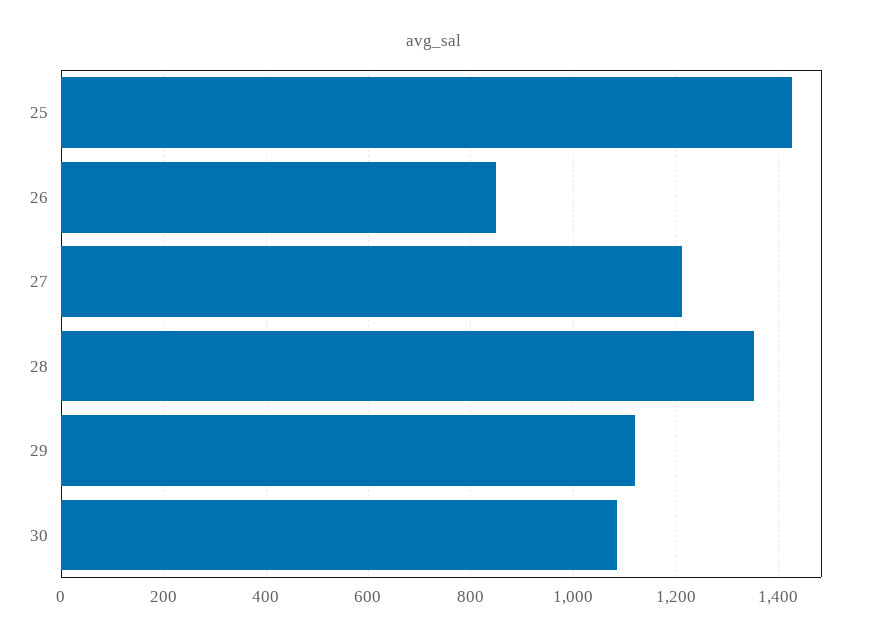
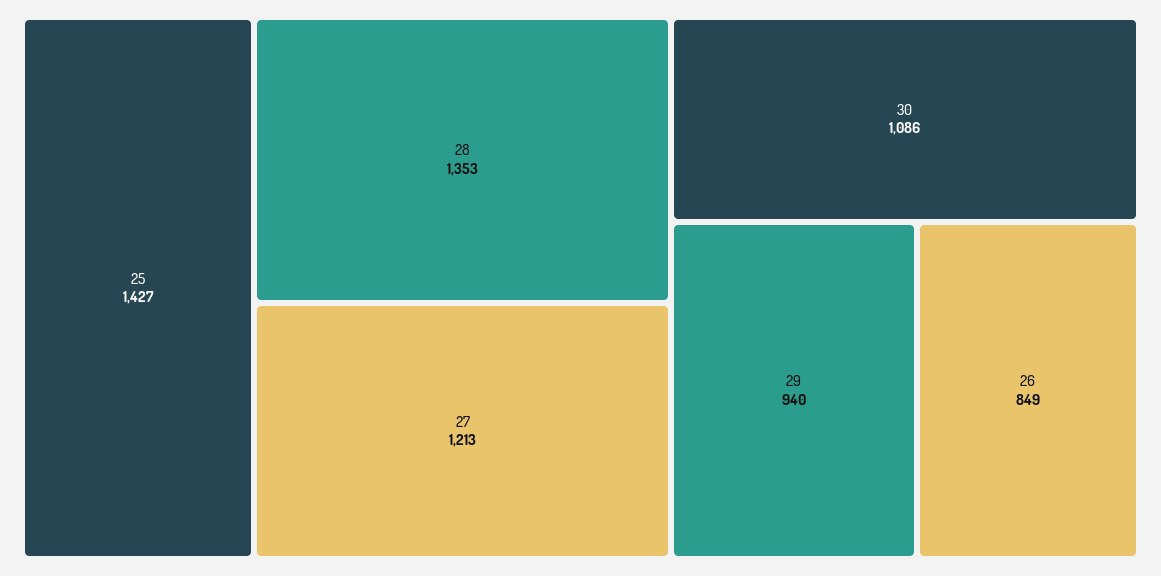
  {
    "25": 1427,
    "26": 849,
    "27": 1213,
    "28": 1353,
-   "29": 1120,
+   "29": 940,
    "30": 1086
  }

